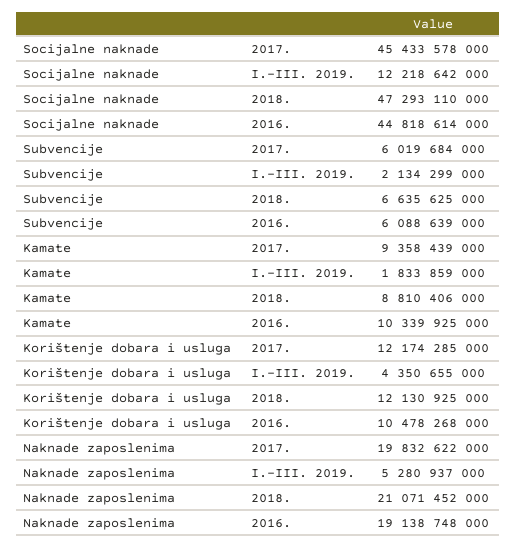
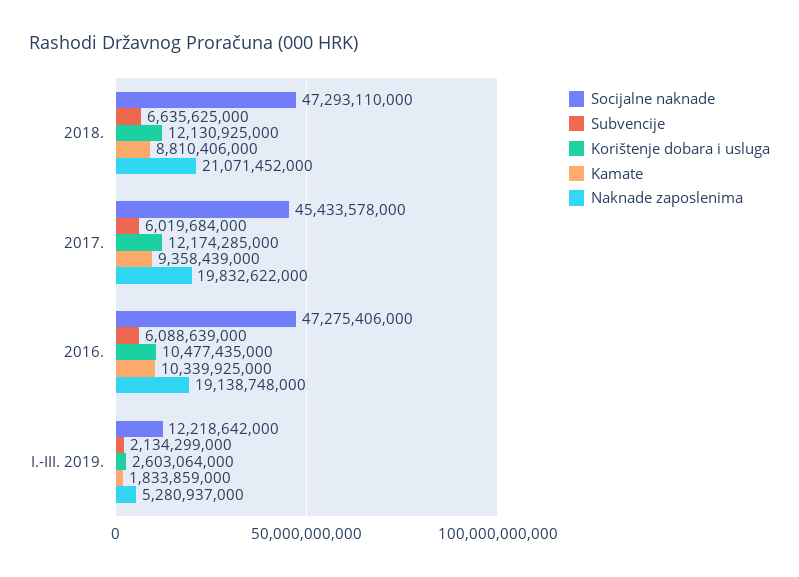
  {
    "Socijalne naknade": {
      "2017.": 45433578000,
      "I.-III. 2019.": 12218642000,
      "2018.": 47293110000,
-     "2016.": 44818614000
+     "2016.": 47275406000
    },
    "Subvencije": {
      "2017.": 6019684000,
      "I.-III. 2019.": 2134299000,
      "2018.": 6635625000,
      "2016.": 6088639000
    },
    "Kamate": {
      "2017.": 9358439000,
      "I.-III. 2019.": 1833859000,
      "2018.": 8810406000,
      "2016.": 10339925000
    },
    "Korištenje dobara i usluga": {
      "2017.": 12174285000,
-     "I.-III. 2019.": 4350655000,
+     "I.-III. 2019.": 2603064000,
      "2018.": 12130925000,
-     "2016.": 10478268000
+     "2016.": 10477435000
    },
    "Naknade zaposlenima": {
      "2017.": 19832622000,
      "I.-III. 2019.": 5280937000,
      "2018.": 21071452000,
      "2016.": 19138748000
    }
  }

